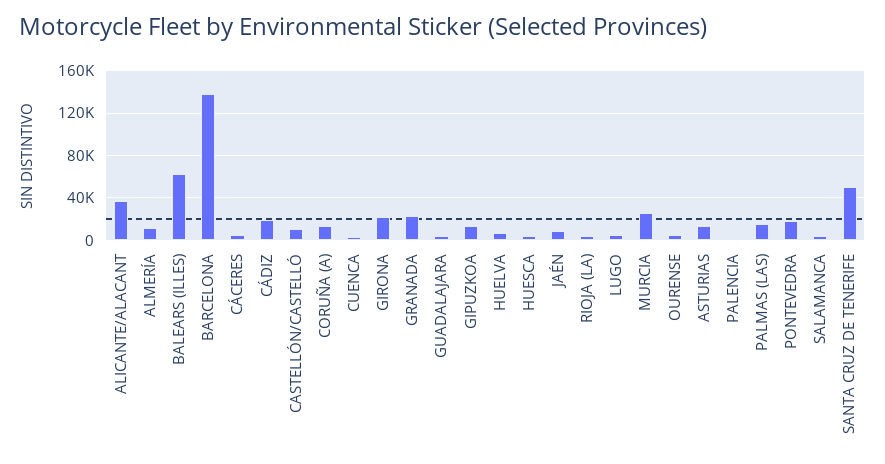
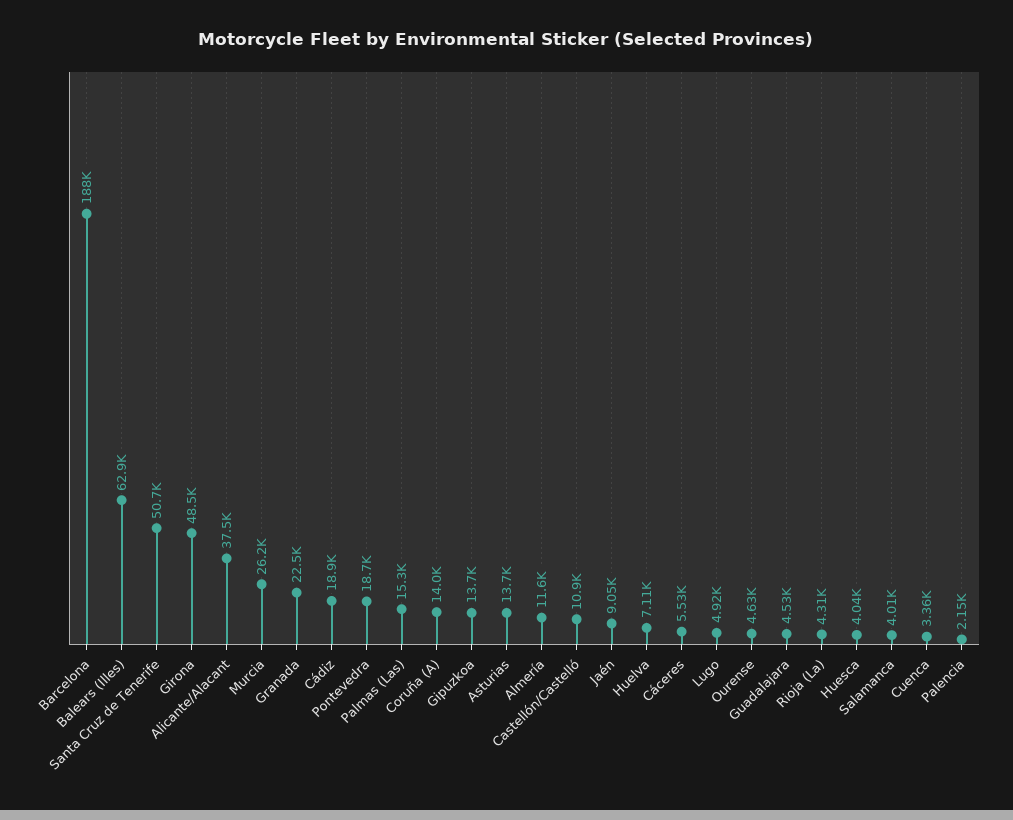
  {
    "ALICANTE/ALACANT": 37500,
    "ALMERÍA": 11600,
    "BALEARS (ILLES)": 62900,
-   "BARCELONA": 140000,
+   "BARCELONA": 188000,
    "CÁCERES": 5530,
    "CÁDIZ": 18900,
    "CASTELLÓN/CASTELLÓ": 10900,
    "CORUÑA (A)": 14000,
    "CUENCA": 3360,
-   "GIRONA": 20000,
+   "GIRONA": 48500,
    "GRANADA": 22500,
    "GUADALAJARA": 4530,
    "GIPUZKOA": 13700,
    "HUELVA": 7110,
    "HUESCA": 4040,
    "JAÉN": 9050,
    "RIOJA (LA)": 4310,
    "LUGO": 4920,
    "MURCIA": 26200,
    "OURENSE": 4630,
    "ASTURIAS": 13700,
    "PALENCIA": 2150,
    "PALMAS (LAS)": 15300,
    "PONTEVEDRA": 18700,
    "SALAMANCA": 4010,
    "SANTA CRUZ DE TENERIFE": 50700
  }

